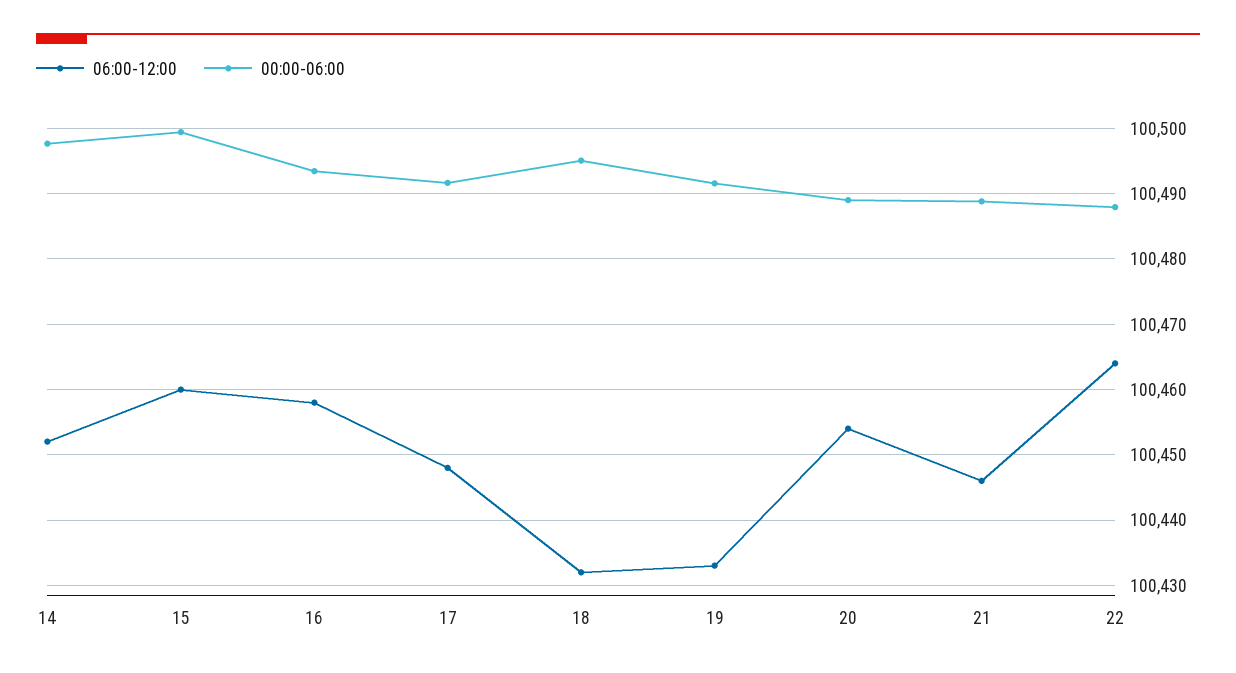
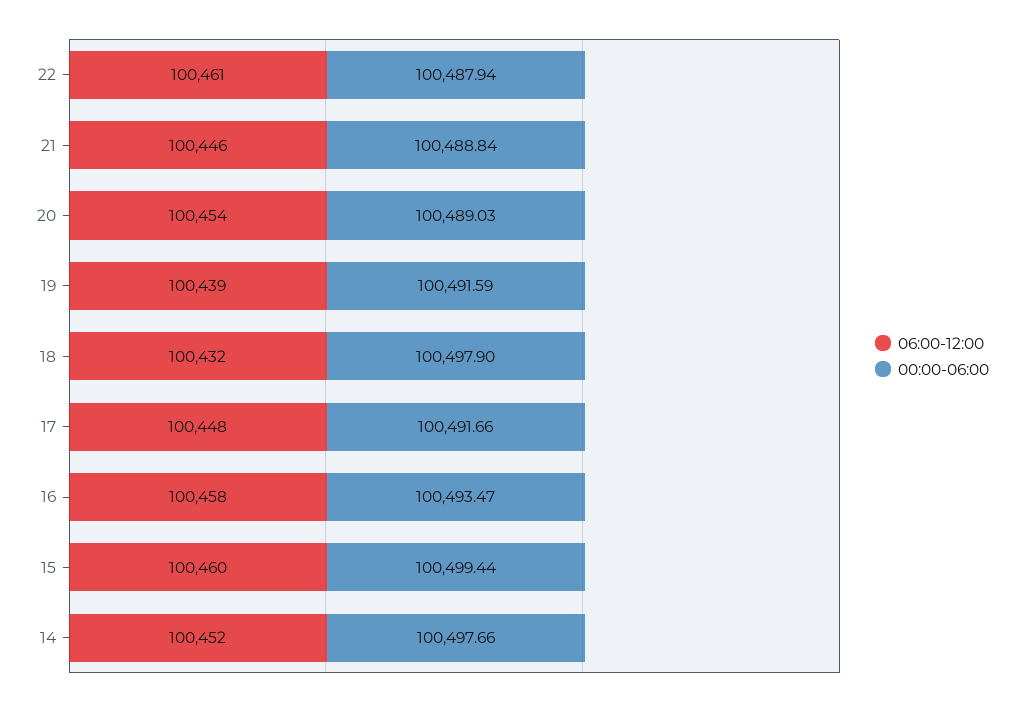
  {
    "06:00-12:00": {
      "14": 100452,
      "15": 100460,
      "16": 100458,
      "17": 100448,
      "18": 100432,
-     "19": 100433,
+     "19": 100439,
      "20": 100454,
      "21": 100446,
-     "22": 100464
+     "22": 100461
    },
    "00:00-06:00": {
      "14": 100497.66,
      "15": 100499.44,
      "16": 100493.47,
      "17": 100491.66,
-     "18": 100495,
+     "18": 100497.9,
      "19": 100491.59,
      "20": 100489.03,
      "21": 100488.84,
      "22": 100487.94
    }
  }

